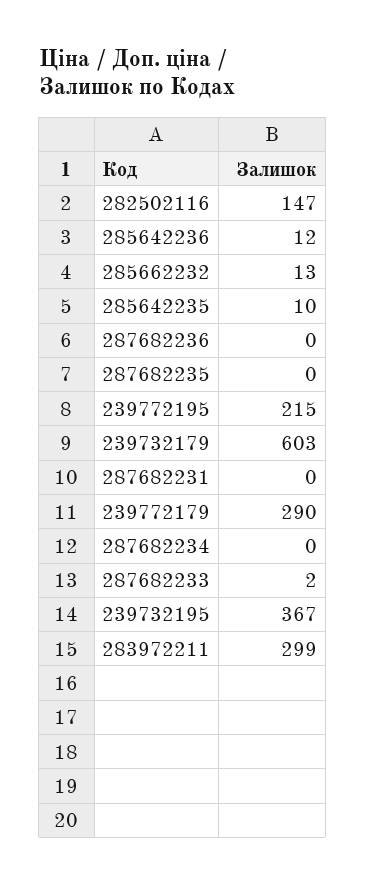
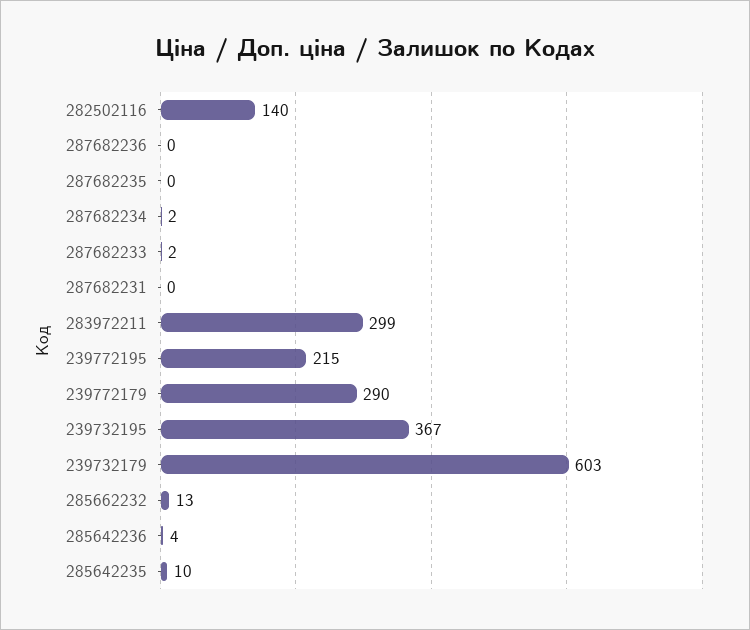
  {
-   "282502116": 147,
+   "282502116": 140,
-   "285642236": 12,
+   "285642236": 4,
    "285662232": 13,
    "285642235": 10,
    "287682236": 0,
    "287682235": 0,
    "239772195": 215,
    "239732179": 603,
    "287682231": 0,
    "239772179": 290,
-   "287682234": 0,
+   "287682234": 2,
    "287682233": 2,
    "239732195": 367,
    "283972211": 299
  }

